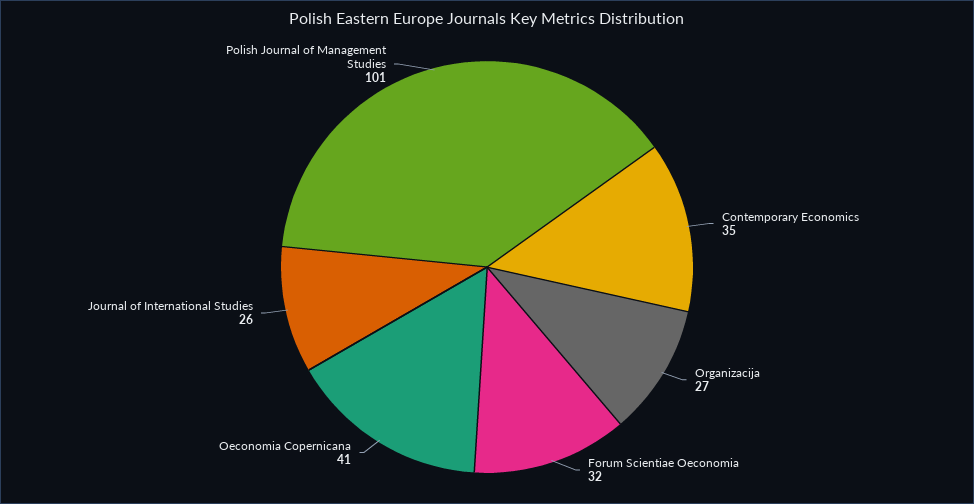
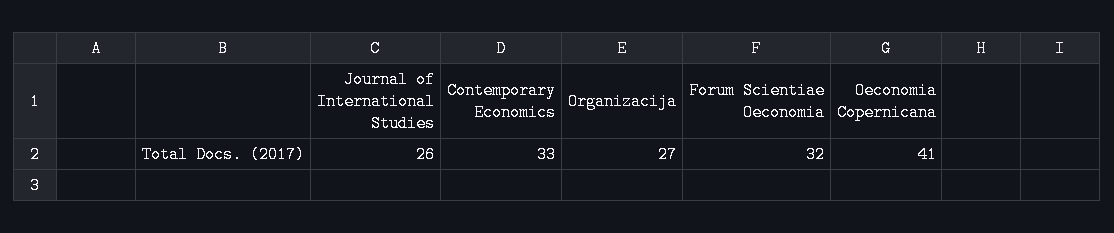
  {
-   "Contemporary Economics": 35,
+   "Contemporary Economics": 33,
    "Organizacija": 27,
    "Forum Scientiae Oeconomia": 32,
    "Oeconomia Copernicana": 41,
-   "Journal of International Studies": 26,
+   "Journal of International Studies": 26
-   "Polish Journal of Management Studies": 101
  }

